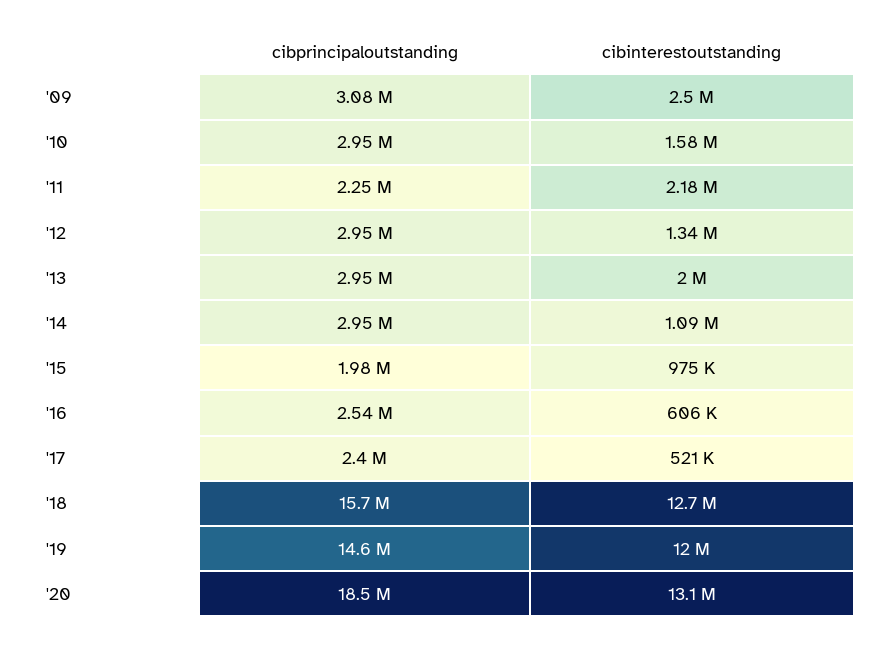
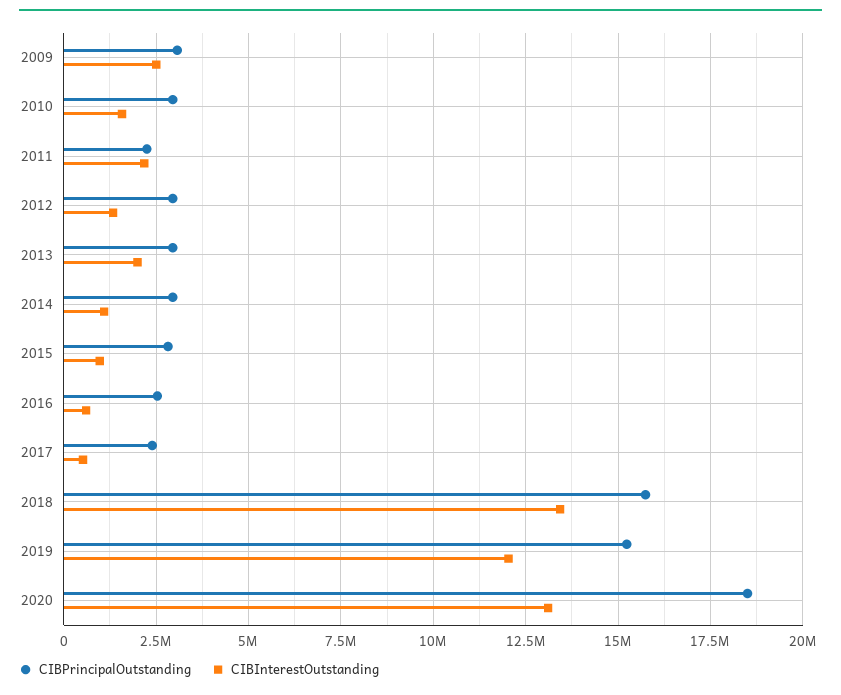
  {
    "cibprincipaloutstanding": {
      "'09": 3080000,
      "'10": 2950000,
      "'11": 2250000,
      "'12": 2950000,
      "'13": 2950000,
      "'14": 2950000,
-     "'15": 1980000,
+     "'15": 2750000,
      "'16": 2540000,
      "'17": 2400000,
      "'18": 15700000,
-     "'19": 14600000,
+     "'19": 15250000,
      "'20": 18500000
    },
    "cibinterestoutstanding": {
      "'09": 2500000,
      "'10": 1580000,
      "'11": 2180000,
      "'12": 1340000,
      "'13": 2000000,
      "'14": 1090000,
      "'15": 975000,
      "'16": 606000,
      "'17": 521000,
-     "'18": 12700000,
+     "'18": 13500000,
      "'19": 12000000,
      "'20": 13100000
    }
  }

